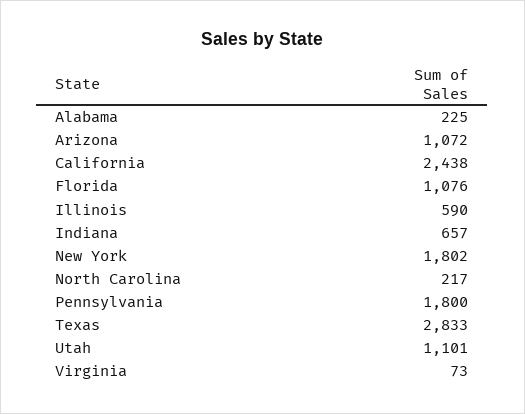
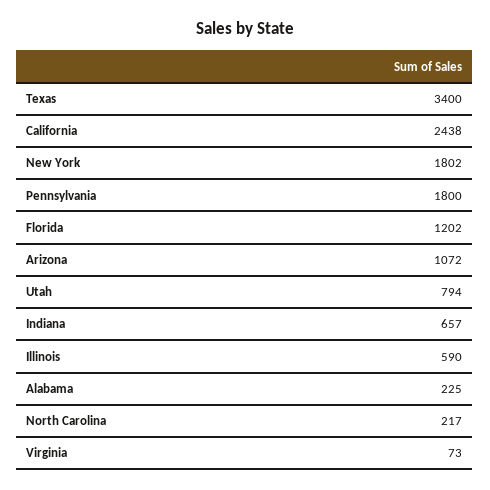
  {
    "Alabama": 225,
    "Arizona": 1072,
    "California": 2438,
-   "Florida": 1076,
+   "Florida": 1202,
    "Illinois": 590,
    "Indiana": 657,
    "New York": 1802,
    "North Carolina": 217,
    "Pennsylvania": 1800,
-   "Texas": 2833,
+   "Texas": 3400,
-   "Utah": 1101,
+   "Utah": 794,
    "Virginia": 73
  }

